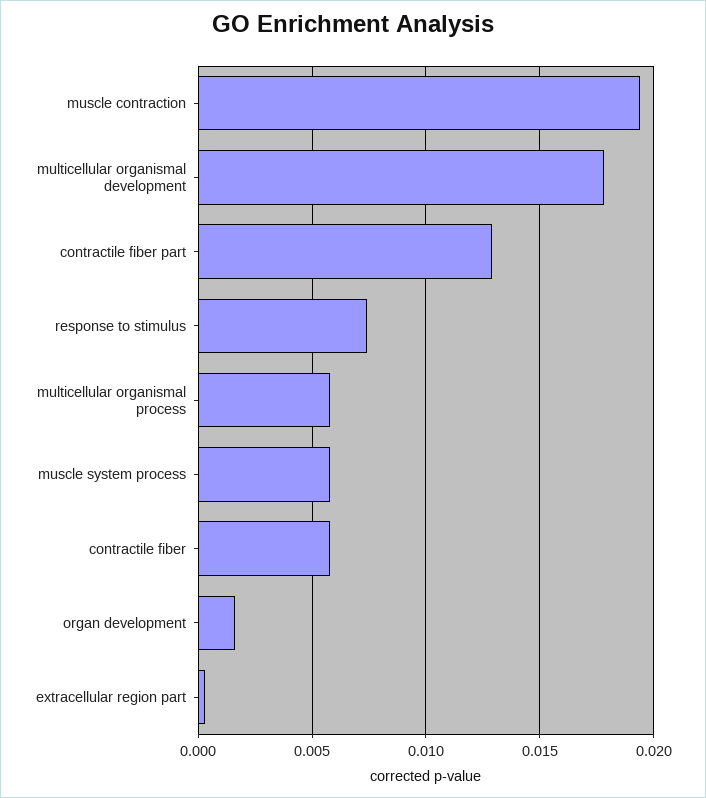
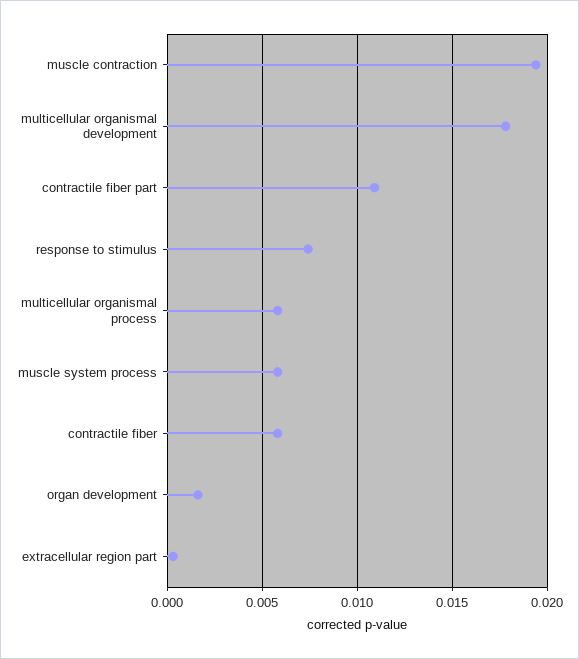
  {
    "muscle contraction": 0.0195,
    "multicellular organismal development": 0.018,
-   "contractile fiber part": 0.013,
+   "contractile fiber part": 0.011,
    "response to stimulus": 0.0075,
    "multicellular organismal process": 0.006,
    "muscle system process": 0.006,
    "contractile fiber": 0.006,
    "organ development": 0.0015,
    "extracellular region part": 0.0005
  }

